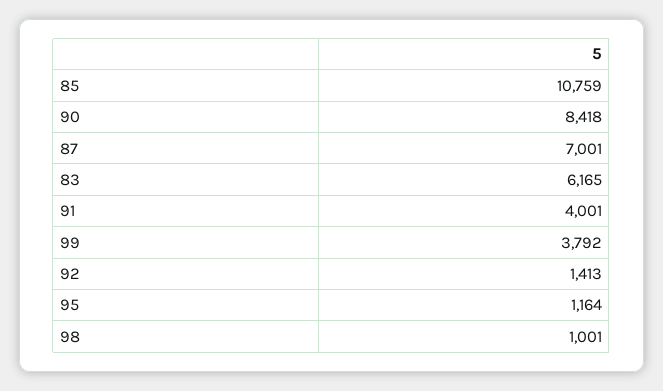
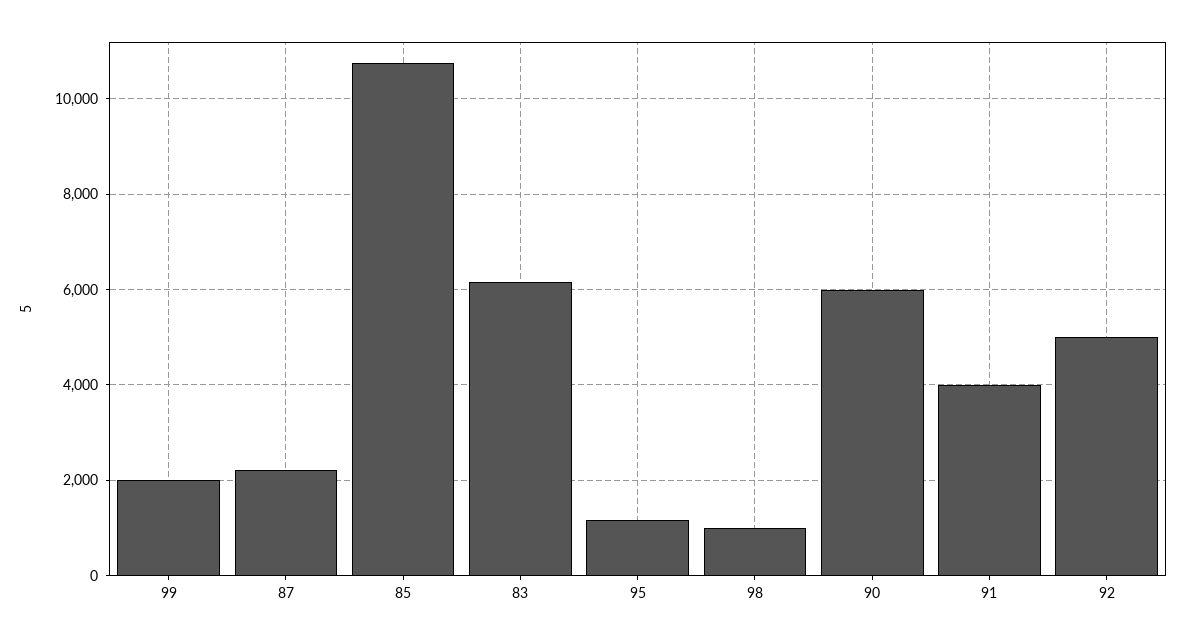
  {
    "85": 10759,
-   "90": 8418,
+   "90": 6000,
-   "87": 7001,
+   "87": 2200,
    "83": 6165,
    "91": 4001,
-   "99": 3792,
+   "99": 2000,
-   "92": 1413,
+   "92": 5000,
    "95": 1164,
    "98": 1001
  }

